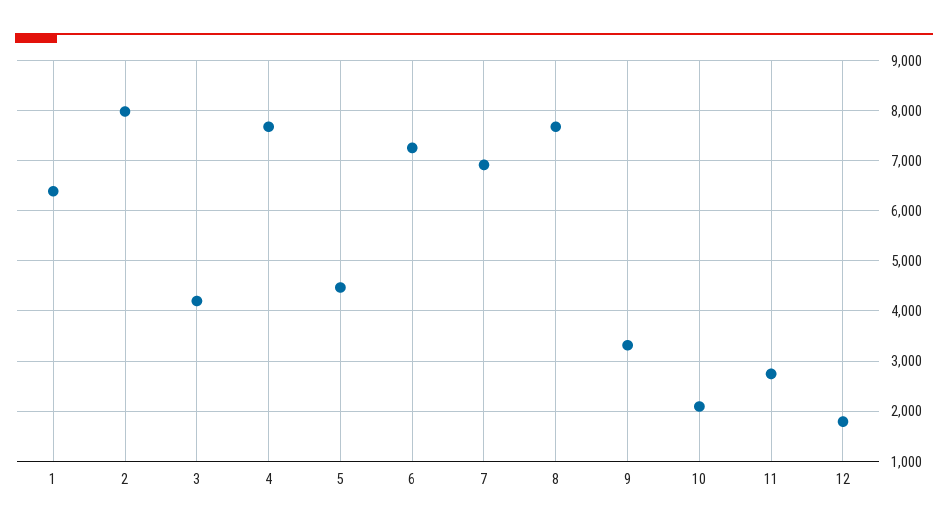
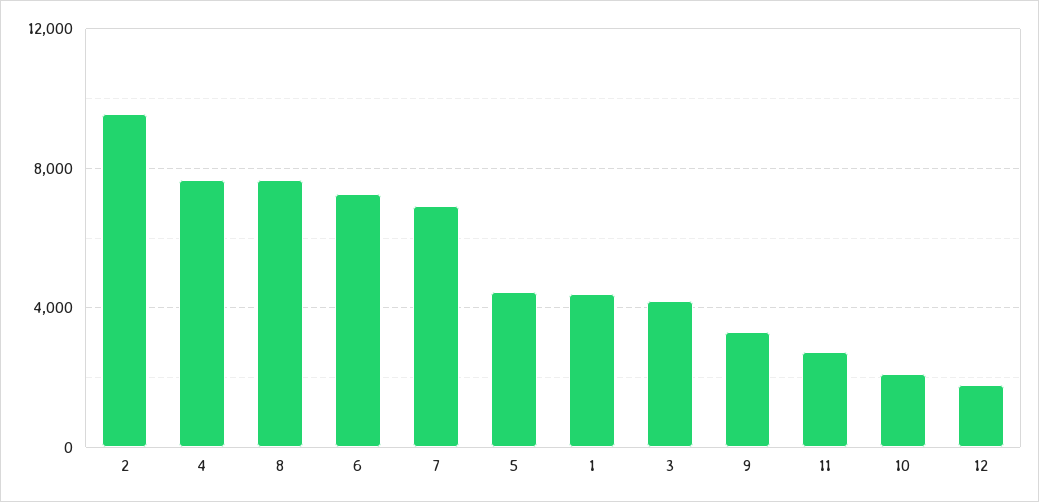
  {
-   "1": 6400,
+   "1": 4500,
-   "2": 8000,
+   "2": 9500,
    "3": 4200,
    "4": 7600,
    "5": 4400,
    "6": 7200,
    "7": 7000,
    "8": 7600,
    "9": 3400,
    "10": 2000,
    "11": 2800,
    "12": 1800
  }

